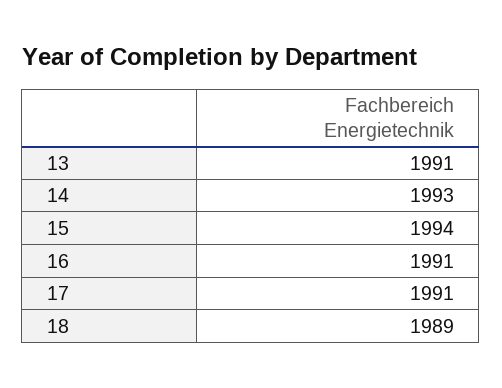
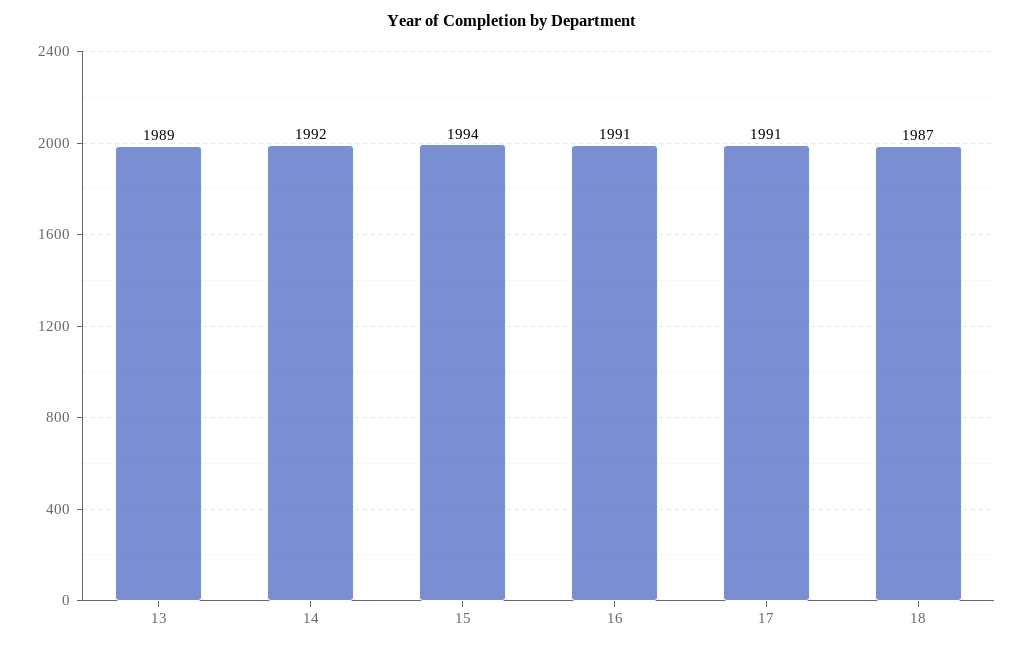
  {
-   "13": 1991,
+   "13": 1989,
-   "14": 1993,
+   "14": 1992,
    "15": 1994,
    "16": 1991,
    "17": 1991,
-   "18": 1989
+   "18": 1987
  }

